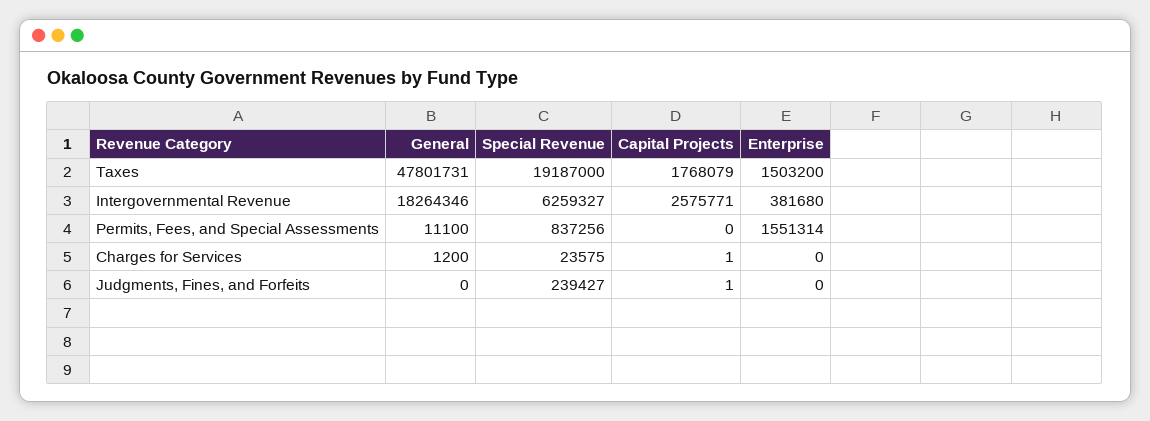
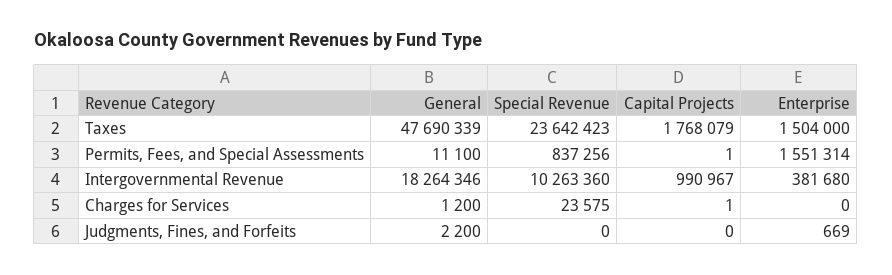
  {
    "General": {
-     "Taxes": 47801731,
+     "Taxes": 47690339,
      "Intergovernmental Revenue": 18264346,
      "Permits, Fees, and Special Assessments": 11100,
      "Charges for Services": 1200,
-     "Judgments, Fines, and Forfeits": 0
+     "Judgments, Fines, and Forfeits": 2200
    },
    "Special Revenue": {
-     "Taxes": 19187000,
+     "Taxes": 23642423,
-     "Intergovernmental Revenue": 6259327,
+     "Intergovernmental Revenue": 10263360,
      "Permits, Fees, and Special Assessments": 837256,
      "Charges for Services": 23575,
-     "Judgments, Fines, and Forfeits": 239427
+     "Judgments, Fines, and Forfeits": 0
    },
    "Capital Projects": {
      "Taxes": 1768079,
-     "Intergovernmental Revenue": 2575771,
+     "Intergovernmental Revenue": 990967,
-     "Permits, Fees, and Special Assessments": 0,
+     "Permits, Fees, and Special Assessments": 1,
      "Charges for Services": 1,
-     "Judgments, Fines, and Forfeits": 1
+     "Judgments, Fines, and Forfeits": 0
    },
    "Enterprise": {
-     "Taxes": 1503200,
+     "Taxes": 1504000,
      "Intergovernmental Revenue": 381680,
      "Permits, Fees, and Special Assessments": 1551314,
      "Charges for Services": 0,
-     "Judgments, Fines, and Forfeits": 0
+     "Judgments, Fines, and Forfeits": 669
    }
  }

